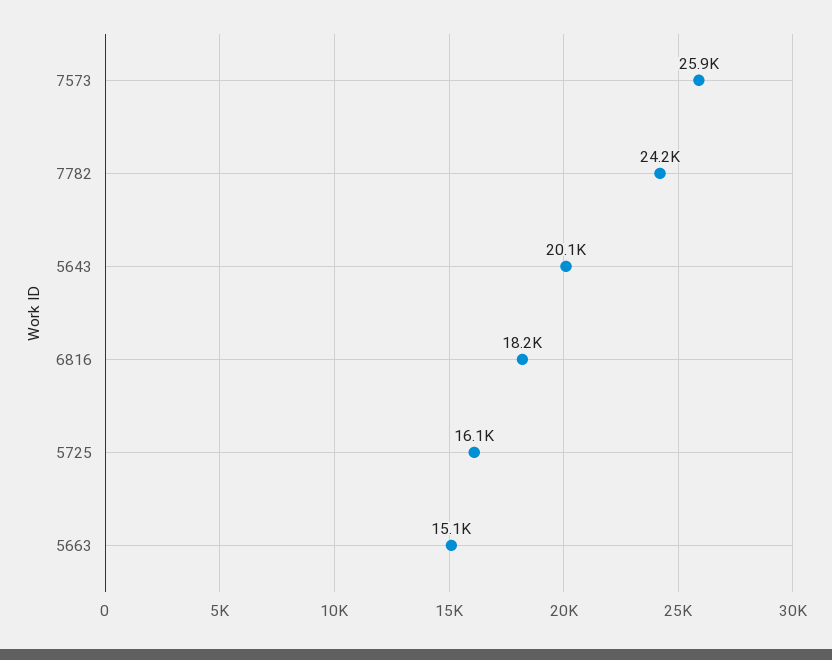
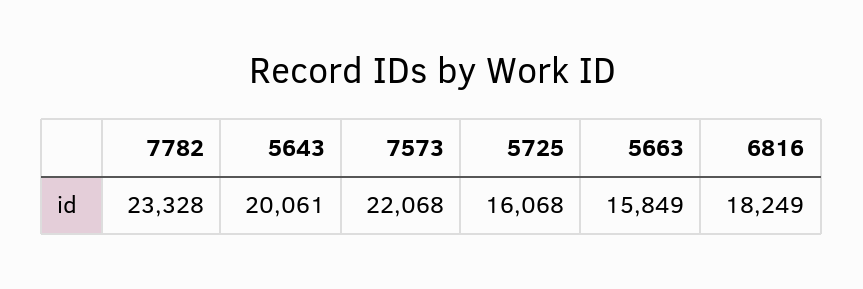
  {
-   "7573": 25900,
+   "7573": 22068,
-   "7782": 24200,
+   "7782": 23328,
    "5643": 20061,
    "6816": 18249,
    "5725": 16068,
-   "5663": 15100
+   "5663": 15849
  }

